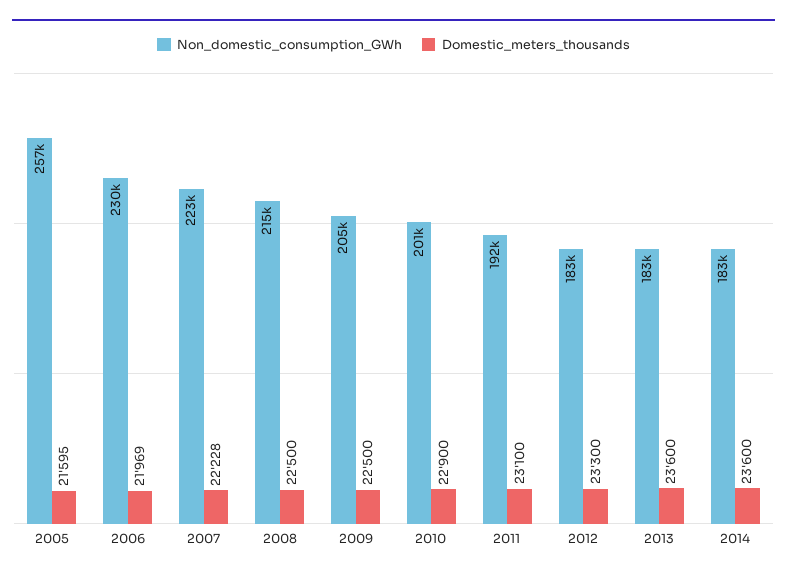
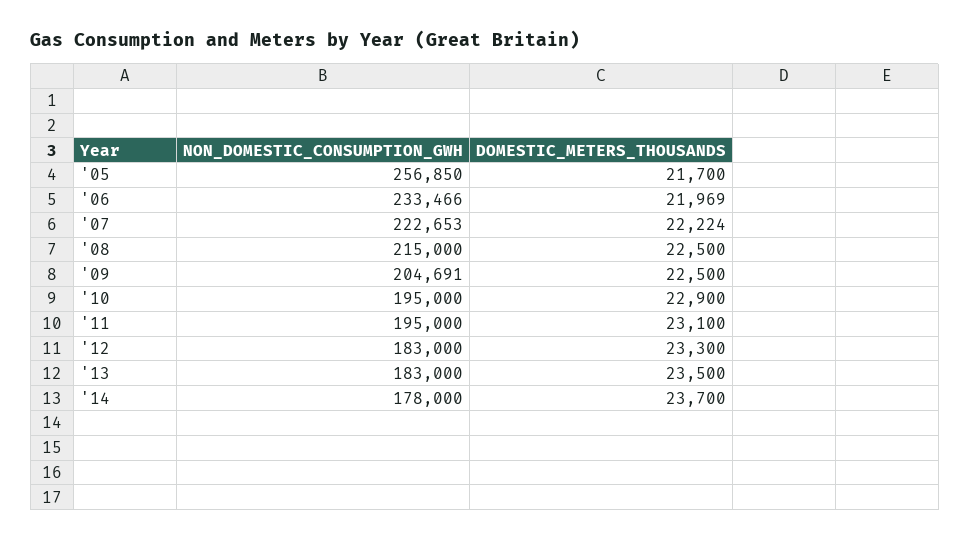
  {
    "Non_domestic_consumption_GWh": {
      "2005": 256850,
-     "2006": 230000,
+     "2006": 233466,
      "2007": 222653,
      "2008": 215000,
      "2009": 204691,
-     "2010": 201000,
+     "2010": 195000,
-     "2011": 192000,
+     "2011": 195000,
      "2012": 183000,
      "2013": 183000,
-     "2014": 183000
+     "2014": 178000
    },
    "Domestic_meters_thousands": {
-     "2005": 21595,
+     "2005": 21700,
      "2006": 21969,
-     "2007": 22228,
+     "2007": 22224,
      "2008": 22500,
      "2009": 22500,
      "2010": 22900,
      "2011": 23100,
      "2012": 23300,
-     "2013": 23600,
+     "2013": 23500,
-     "2014": 23600
+     "2014": 23700
    }
  }

